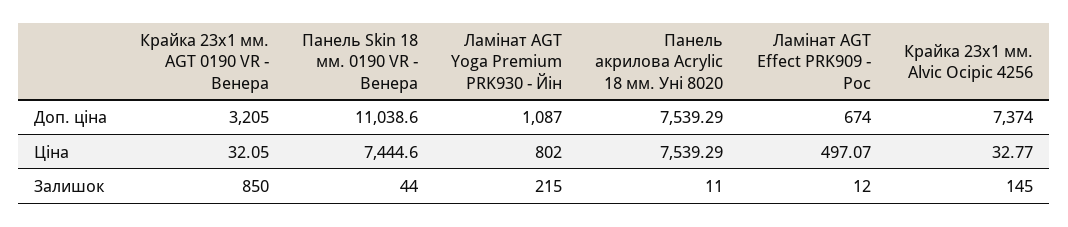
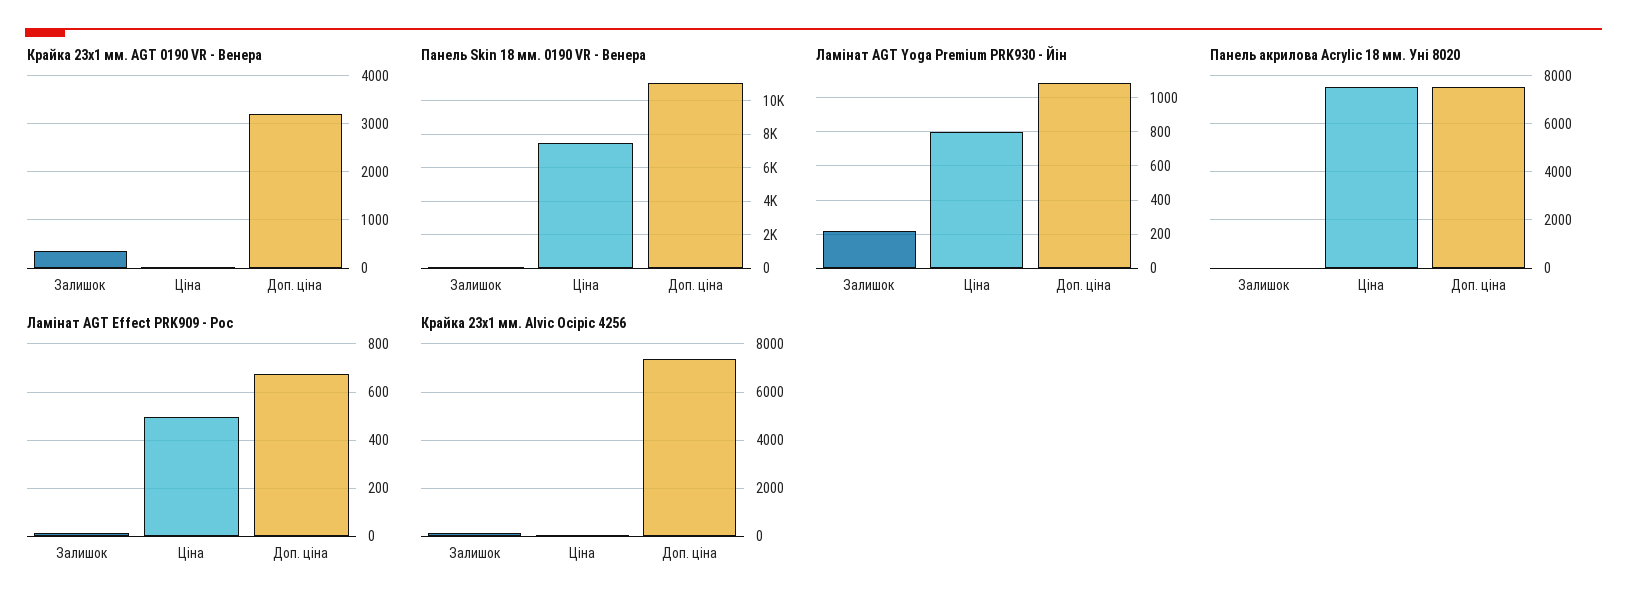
  {
    "Крайка 23x1 мм. AGT 0190 VR - Венера": {
      "Доп. ціна": 3205,
      "Ціна": 32.05,
-     "Залишок": 850
+     "Залишок": 400
    },
    "Панель Skin 18 мм. 0190 VR - Венера": {
      "Доп. ціна": 11038.6,
      "Ціна": 7444.6,
      "Залишок": 44
    },
    "Ламінат AGT Yoga Premium PRK930 - Йін": {
      "Доп. ціна": 1087,
      "Ціна": 802,
      "Залишок": 215
    },
    "Панель акрилова Acrylic 18 мм. Уні 8020": {
      "Доп. ціна": 7539.29,
      "Ціна": 7539.29,
      "Залишок": 11
    },
    "Ламінат AGT Effect PRK909 - Рос": {
      "Доп. ціна": 674,
      "Ціна": 497.07,
      "Залишок": 12
    },
    "Крайка 23x1 мм. Alvic Осіріс 4256": {
      "Доп. ціна": 7374,
      "Ціна": 32.77,
      "Залишок": 145
    }
  }

